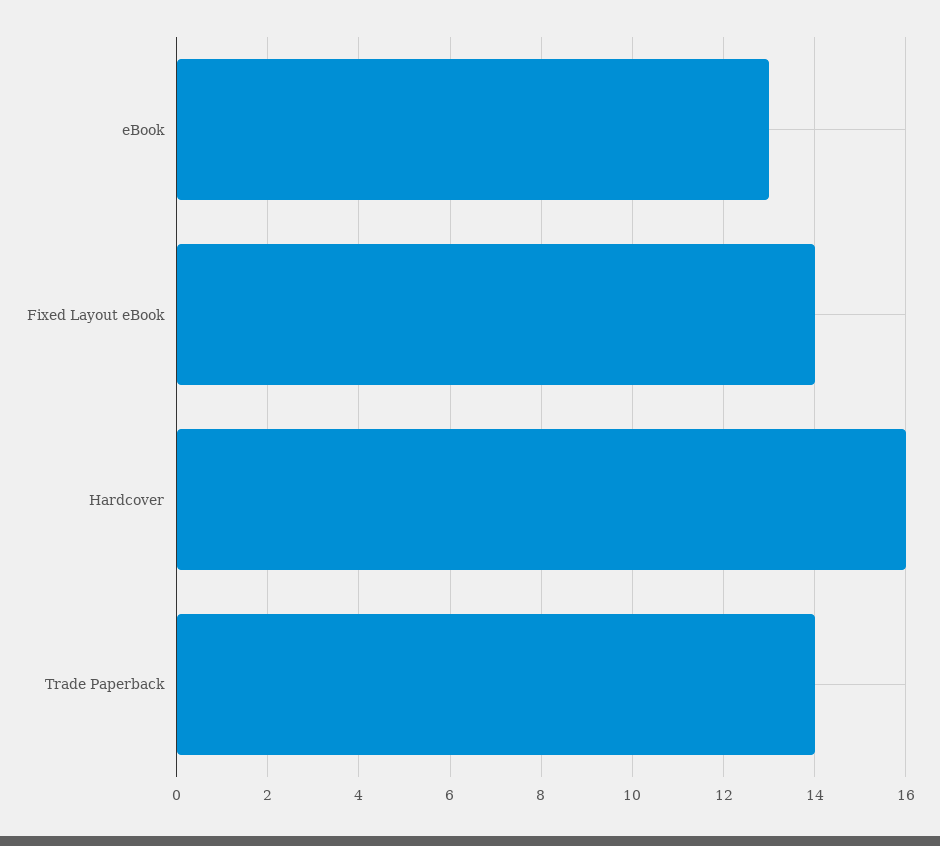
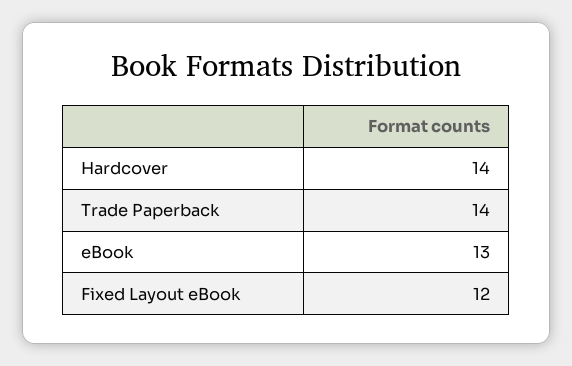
  {
    "eBook": 13,
-   "Fixed Layout eBook": 14,
+   "Fixed Layout eBook": 12,
-   "Hardcover": 16,
+   "Hardcover": 14,
    "Trade Paperback": 14
  }

